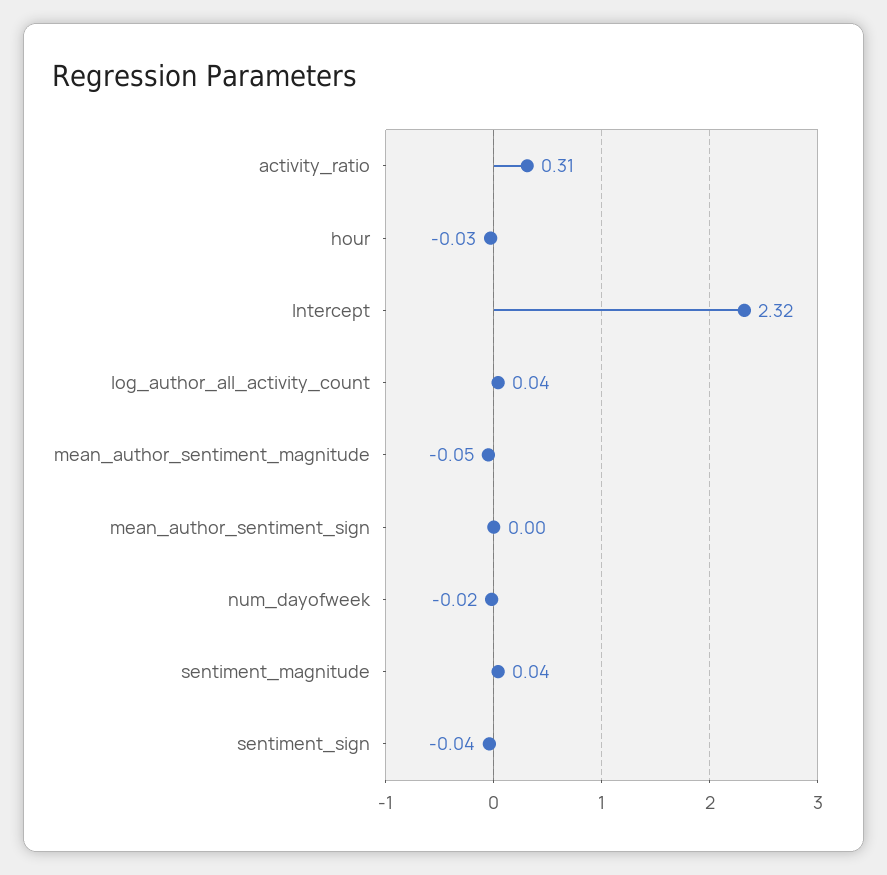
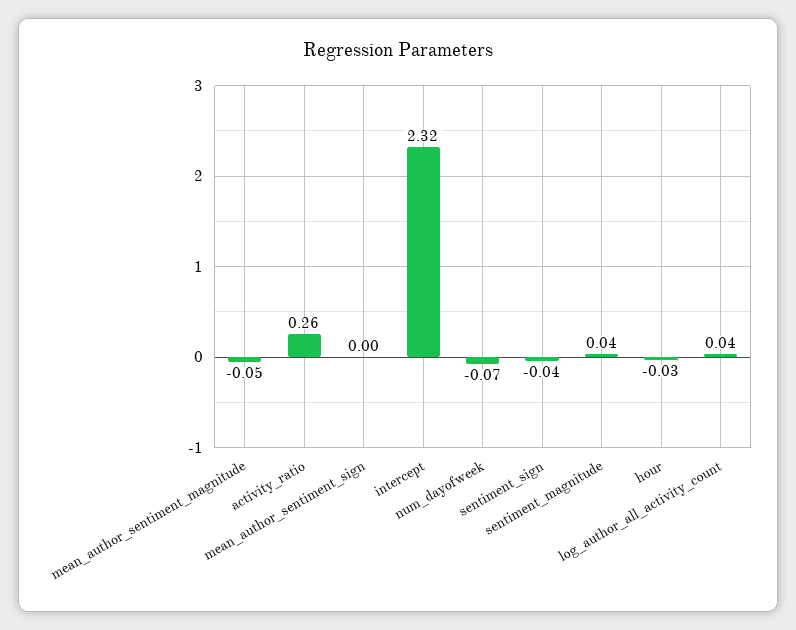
  {
-   "activity_ratio": 0.31,
+   "activity_ratio": 0.26,
    "hour": -0.03,
    "Intercept": 2.32,
    "log_author_all_activity_count": 0.04,
    "mean_author_sentiment_magnitude": -0.05,
    "mean_author_sentiment_sign": 0,
-   "num_dayofweek": -0.02,
+   "num_dayofweek": -0.07,
    "sentiment_magnitude": 0.04,
    "sentiment_sign": -0.04
  }

